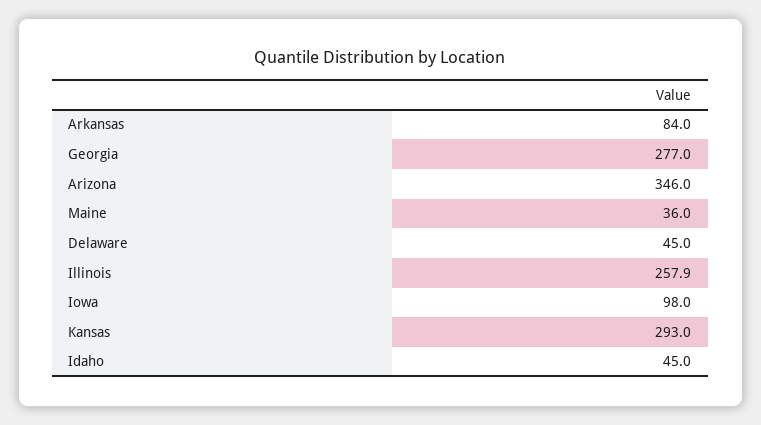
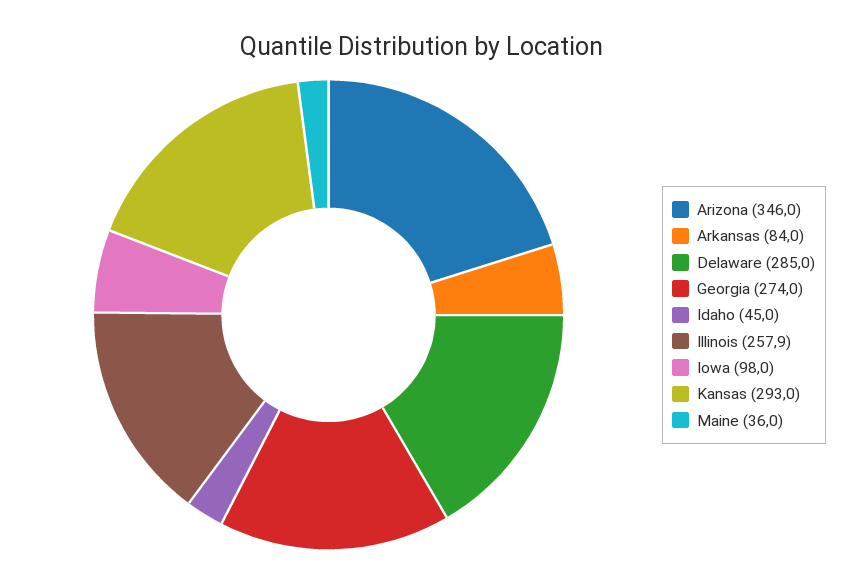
  {
    "Arkansas": 84,
-   "Georgia": 277,
+   "Georgia": 274,
    "Arizona": 346,
    "Maine": 36,
-   "Delaware": 45,
+   "Delaware": 285,
    "Illinois": 257.9,
    "Iowa": 98,
    "Kansas": 293,
    "Idaho": 45
  }

